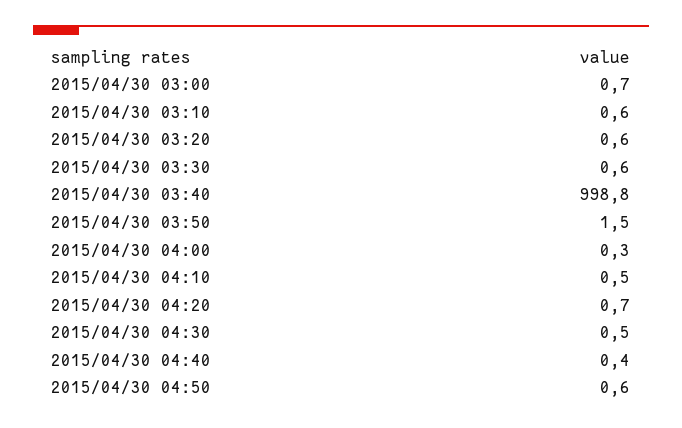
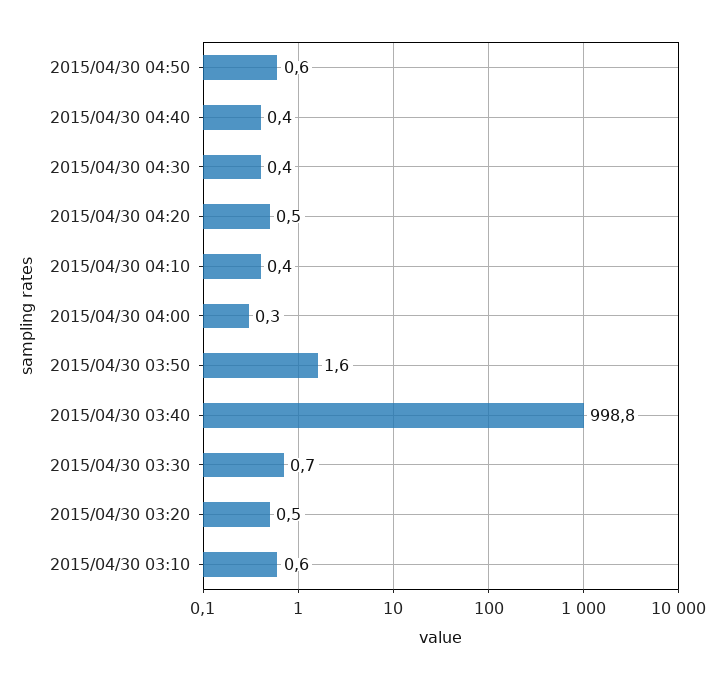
  {
-   "2015/04/30 03:00": 0.7,
    "2015/04/30 03:10": 0.6,
-   "2015/04/30 03:20": 0.6,
+   "2015/04/30 03:20": 0.5,
-   "2015/04/30 03:30": 0.6,
+   "2015/04/30 03:30": 0.7,
    "2015/04/30 03:40": 998.8,
-   "2015/04/30 03:50": 1.5,
+   "2015/04/30 03:50": 1.6,
    "2015/04/30 04:00": 0.3,
-   "2015/04/30 04:10": 0.5,
+   "2015/04/30 04:10": 0.4,
-   "2015/04/30 04:20": 0.7,
+   "2015/04/30 04:20": 0.5,
-   "2015/04/30 04:30": 0.5,
+   "2015/04/30 04:30": 0.4,
    "2015/04/30 04:40": 0.4,
    "2015/04/30 04:50": 0.6
  }

